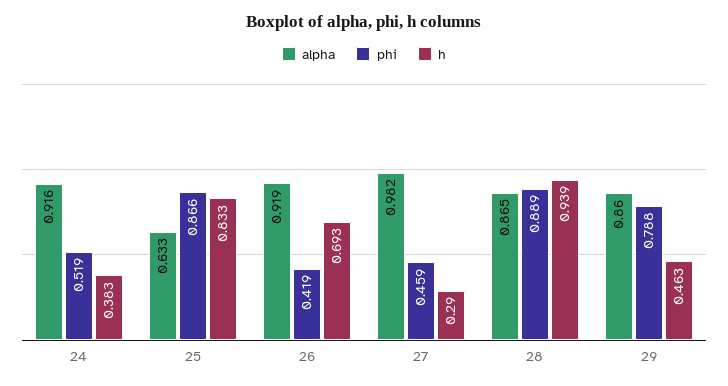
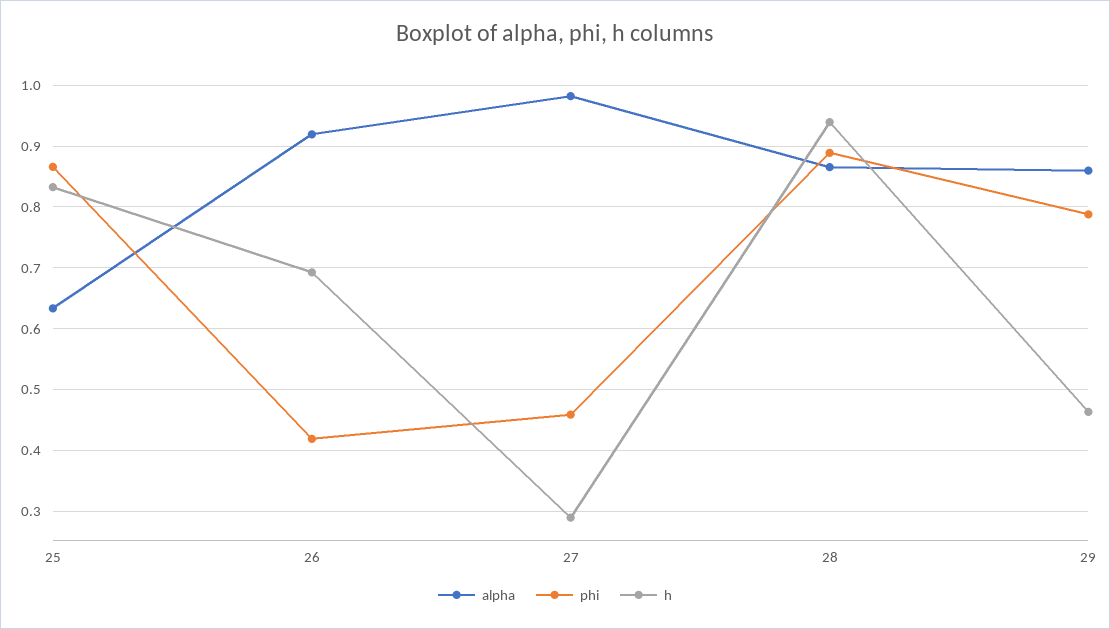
  {
    "alpha": {
-     "24": 0.916,
      "25": 0.633,
      "26": 0.919,
      "27": 0.982,
      "28": 0.865,
      "29": 0.86
    },
    "phi": {
-     "24": 0.519,
      "25": 0.866,
      "26": 0.419,
      "27": 0.459,
      "28": 0.889,
      "29": 0.788
    },
    "h": {
-     "24": 0.383,
      "25": 0.833,
      "26": 0.693,
      "27": 0.29,
      "28": 0.939,
      "29": 0.463
    }
  }

